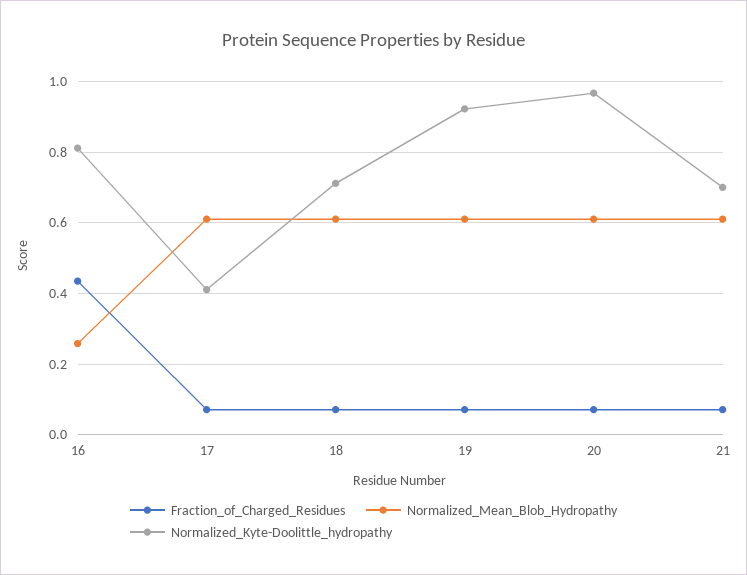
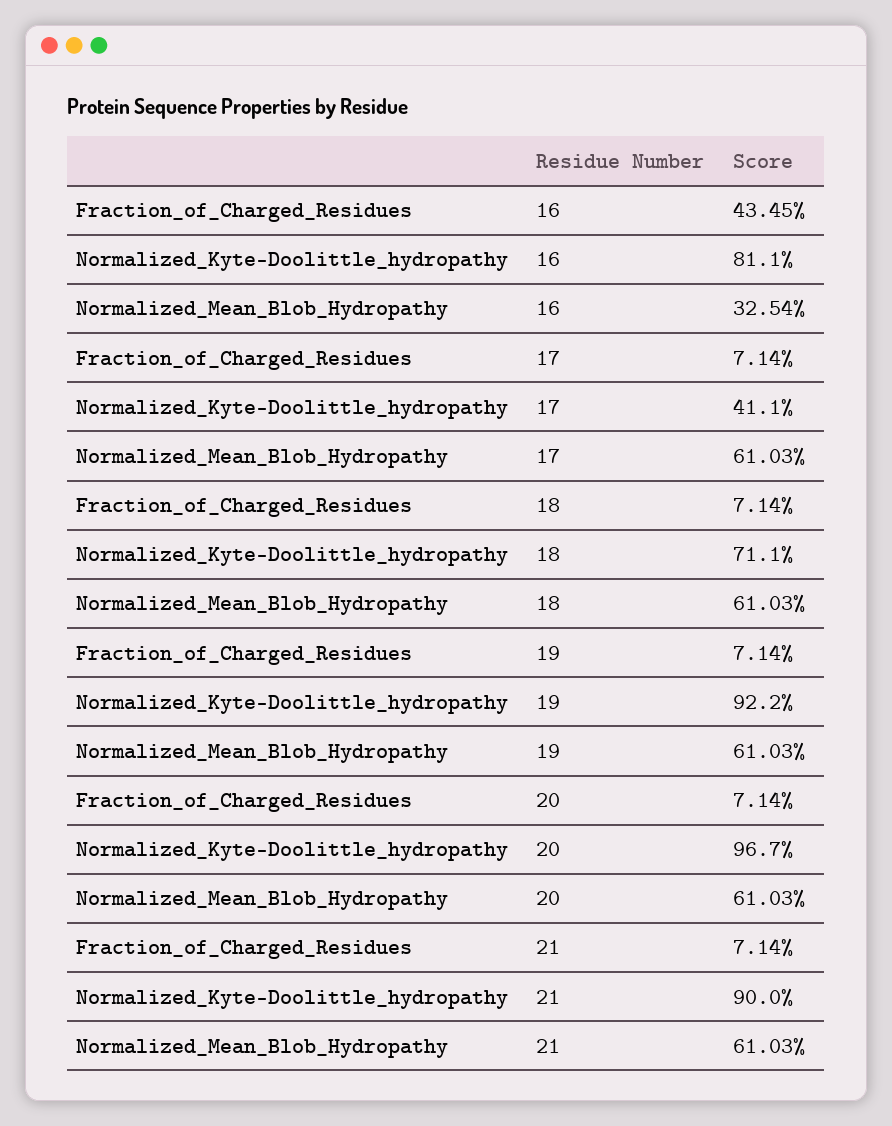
  {
    "Fraction_of_Charged_Residues": {
      "16": 0.4345,
      "17": 0.0714,
      "18": 0.0714,
      "19": 0.0714,
      "20": 0.0714,
      "21": 0.0714
    },
    "Normalized_Mean_Blob_Hydropathy": {
-     "16": 0.26,
+     "16": 0.3254,
      "17": 0.6103,
      "18": 0.6103,
      "19": 0.6103,
      "20": 0.6103,
      "21": 0.6103
    },
    "Normalized_Kyte-Doolittle_hydropathy": {
      "16": 0.811,
      "17": 0.411,
      "18": 0.711,
      "19": 0.922,
      "20": 0.967,
-     "21": 0.7
+     "21": 0.9
    }
  }

